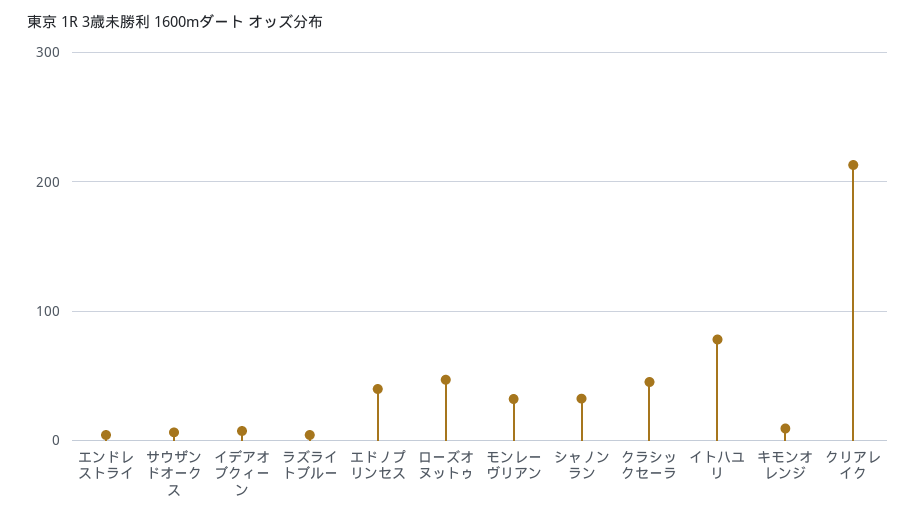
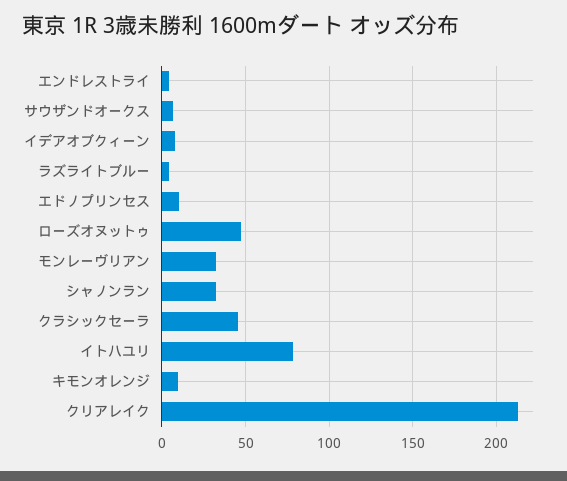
  {
    "エンドレストライ": 5,
    "サウザンドオークス": 5,
    "イデアオブクィーン": 10,
    "ラズライトブルー": 5,
-   "エドノプリンセス": 40,
+   "エドノプリンセス": 10,
    "ローズオヌットゥ": 45,
    "モンレーヴリアン": 30,
    "シャノンラン": 35,
    "クラシックセーラ": 45,
    "イトハユリ": 80,
    "キモンオレンジ": 10,
    "クリアレイク": 215
  }

